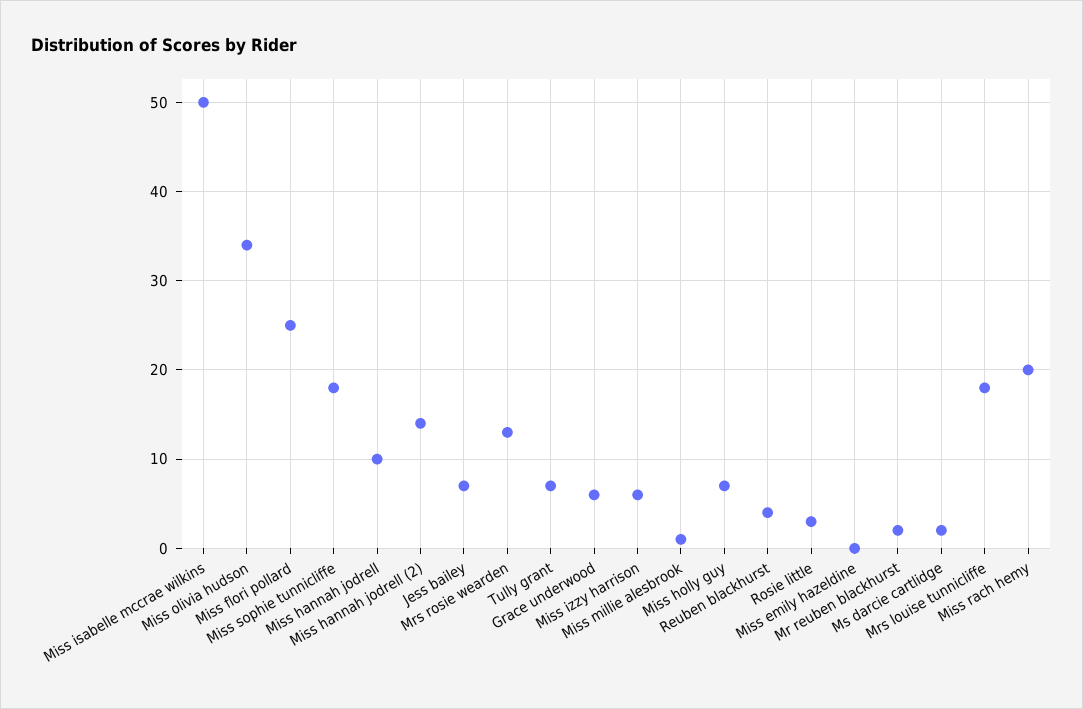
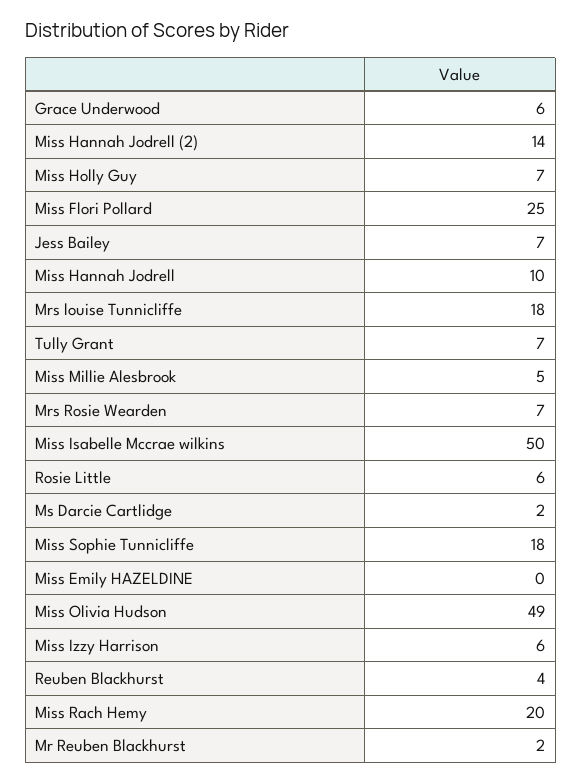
  {
    "Miss isabelle mccrae wilkins": 50,
-   "Miss olivia hudson": 34,
+   "Miss olivia hudson": 49,
    "Miss flori pollard": 25,
    "Miss sophie tunnicliffe": 18,
    "Miss hannah jodrell": 10,
    "Miss hannah jodrell (2)": 14,
    "Jess bailey": 7,
-   "Mrs rosie wearden": 13,
+   "Mrs rosie wearden": 7,
    "Tully grant": 7,
    "Grace underwood": 6,
    "Miss izzy harrison": 6,
-   "Miss millie alesbrook": 1,
+   "Miss millie alesbrook": 5,
    "Miss holly guy": 7,
    "Reuben blackhurst": 4,
-   "Rosie little": 3,
+   "Rosie little": 6,
    "Miss emily hazeldine": 0,
    "Mr reuben blackhurst": 2,
    "Ms darcie cartlidge": 2,
    "Mrs louise tunnicliffe": 18,
    "Miss rach hemy": 20
  }

